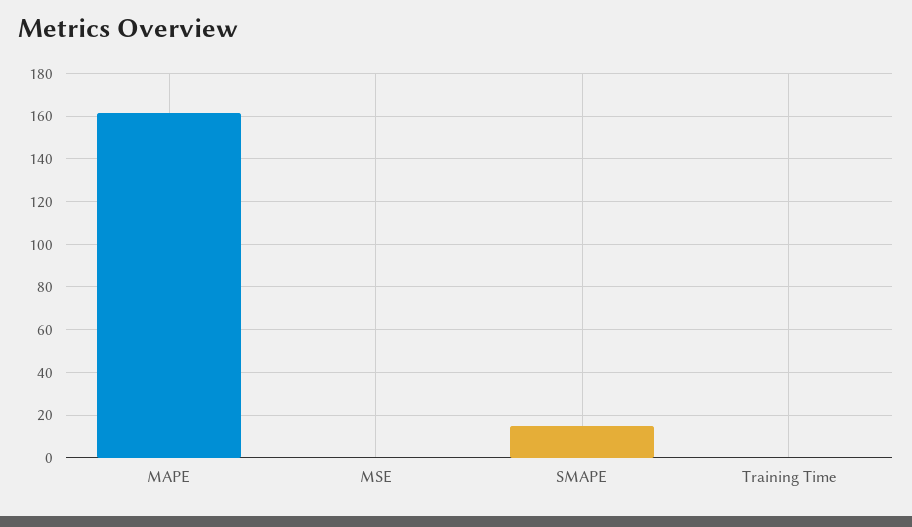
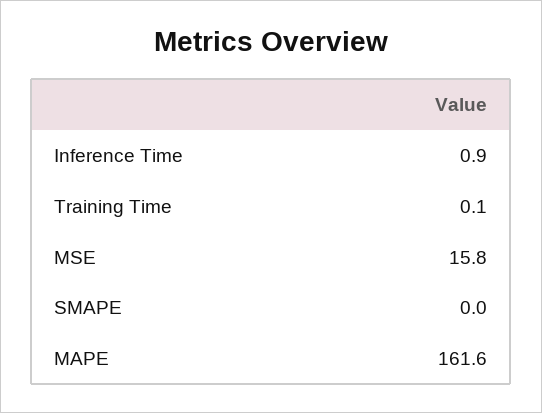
  {
    "MAPE": 161.6,
-   "MSE": 0,
+   "MSE": 15.8,
-   "SMAPE": 15,
+   "SMAPE": 0,
-   "Training Time": 0.1
+   "Training Time": 0.1,
+   "Inference Time": 0.9
  }

